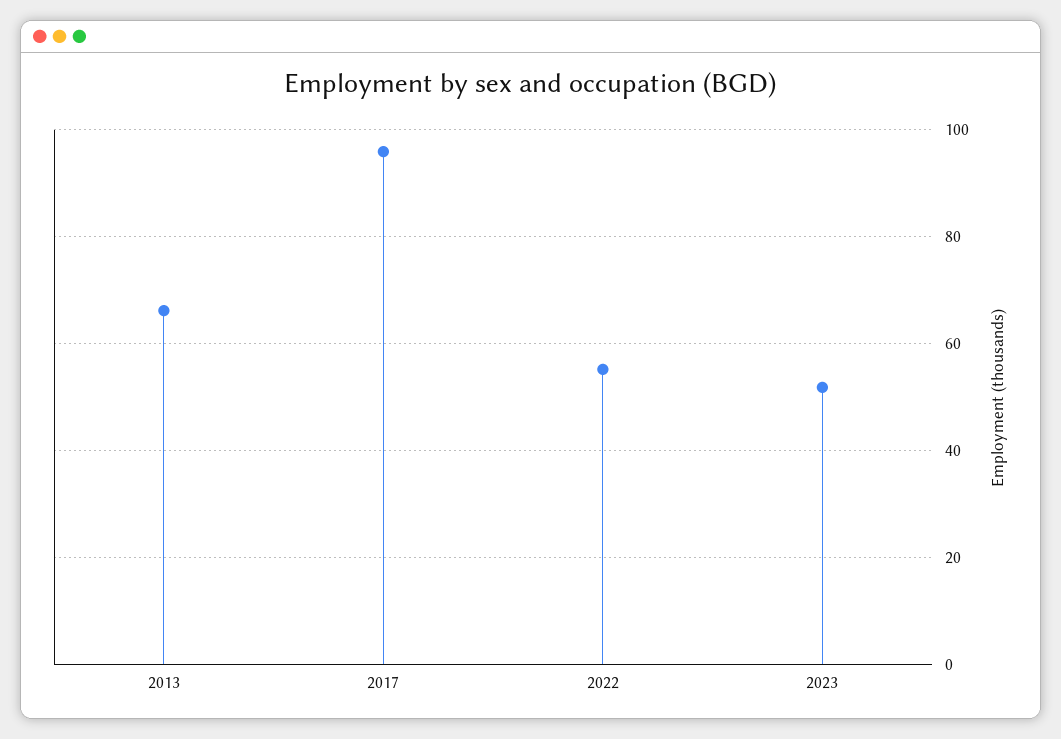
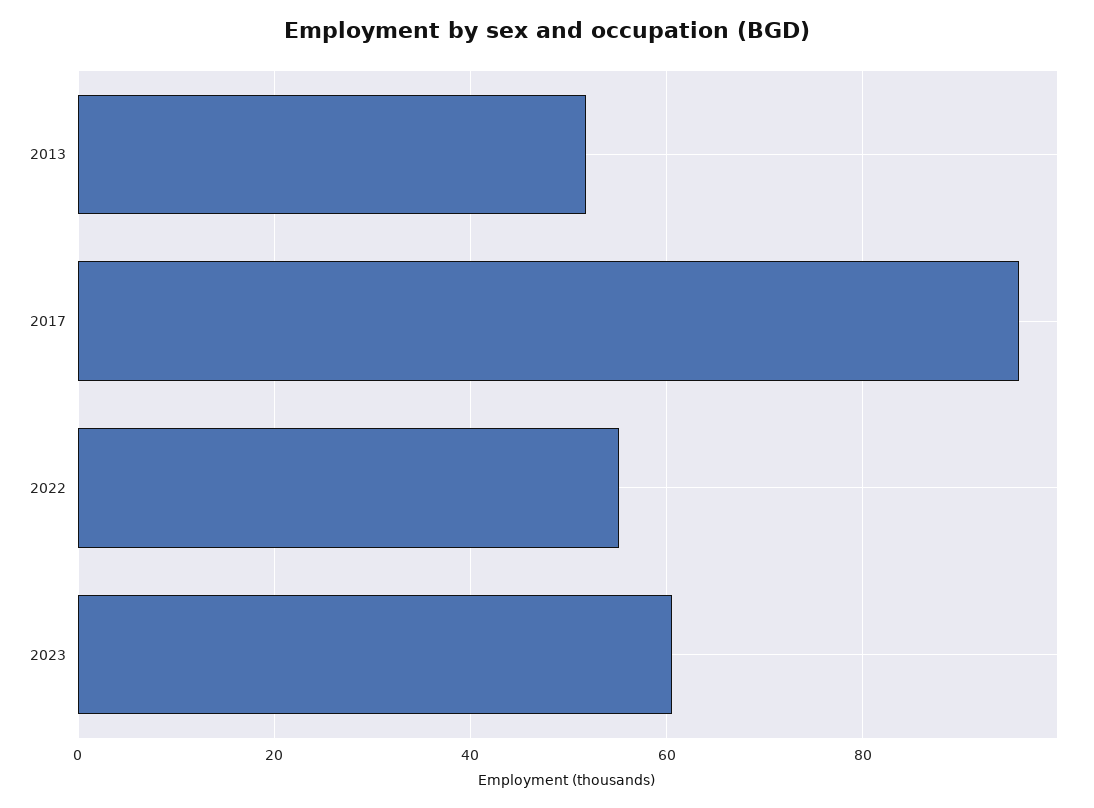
  {
-   "2013": 66,
+   "2013": 52,
    "2017": 96,
    "2022": 56,
-   "2023": 52
+   "2023": 60
  }

